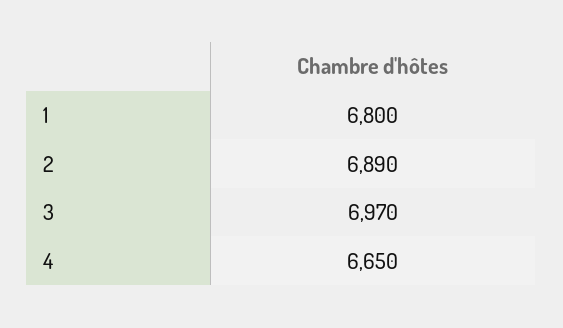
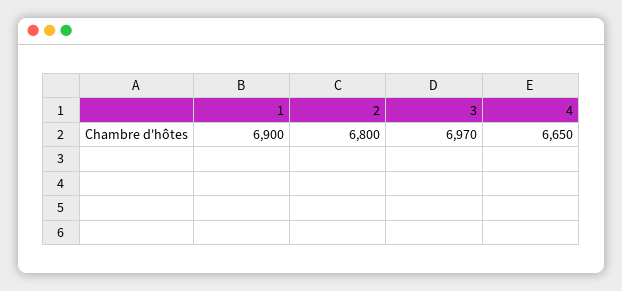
  {
-   "1": 6800,
+   "1": 6900,
-   "2": 6890,
+   "2": 6800,
    "3": 6970,
    "4": 6650
  }

